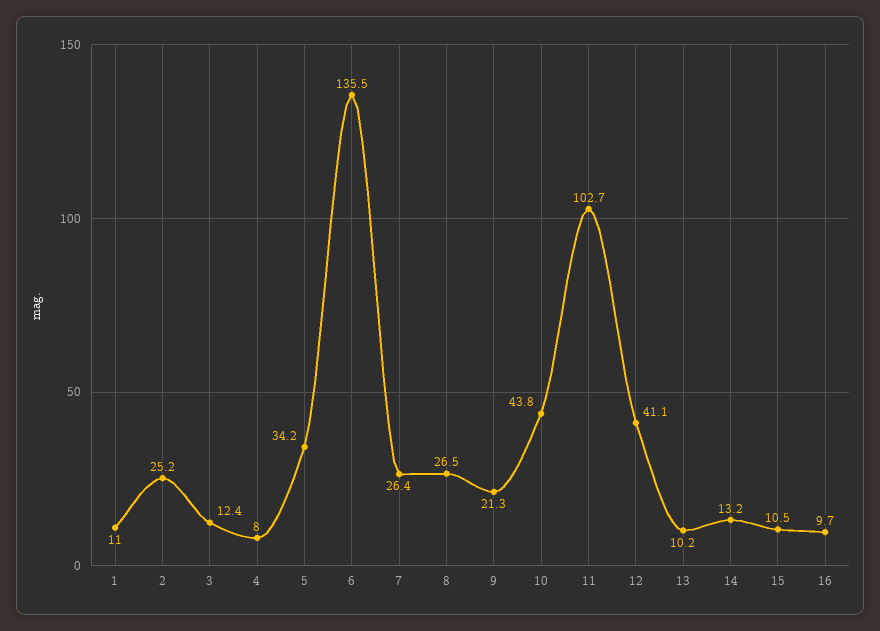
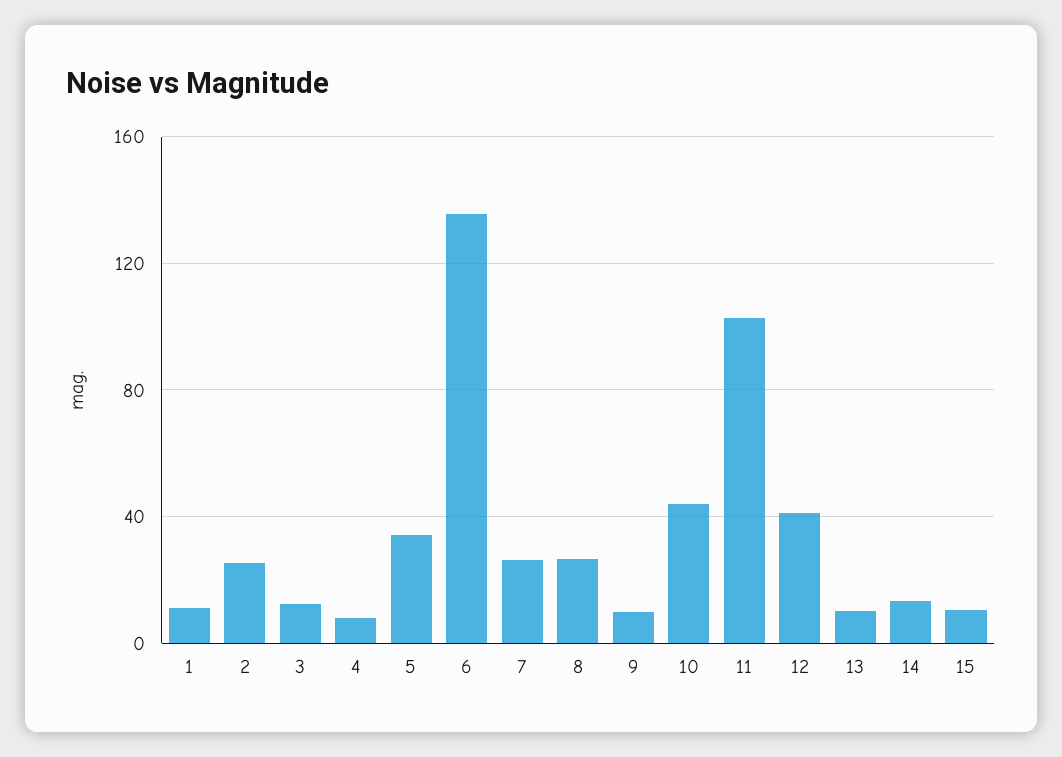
  {
    "1": 11,
    "2": 25.2,
    "3": 12.4,
    "4": 8,
    "5": 34.2,
    "6": 135.5,
    "7": 26.4,
    "8": 26.5,
-   "9": 21.3,
+   "9": 10,
    "10": 43.8,
    "11": 102.7,
    "12": 41.1,
    "13": 10.2,
    "14": 13.2,
-   "15": 10.5,
+   "15": 10.5
-   "16": 9.7
  }

